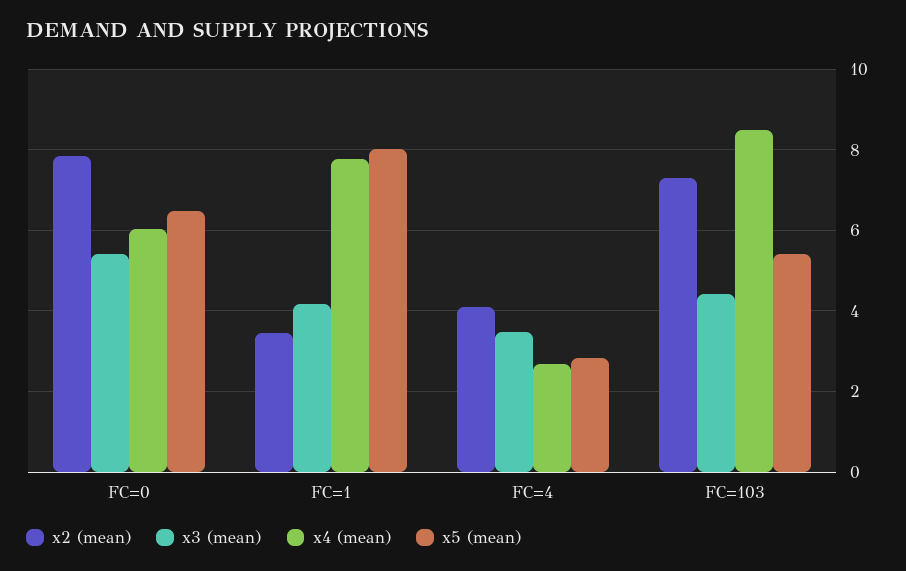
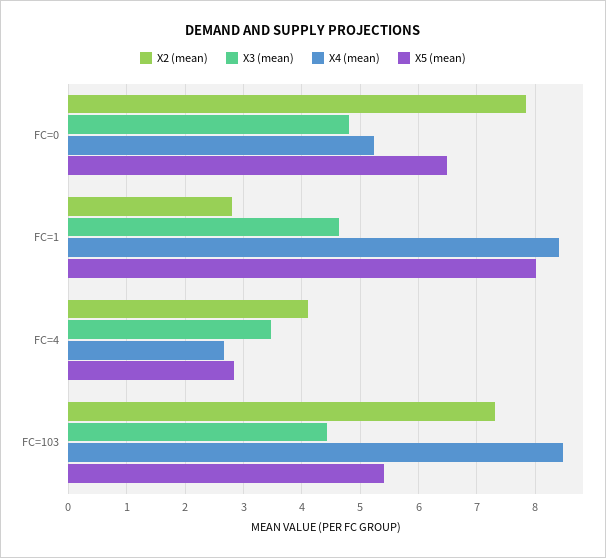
  {
    "x2 (mean)": {
      "FC=0": 7.8,
-     "FC=1": 3.4,
+     "FC=1": 2.8,
      "FC=4": 4.2,
      "FC=103": 7.4
    },
    "x3 (mean)": {
-     "FC=0": 5.4,
+     "FC=0": 4.8,
-     "FC=1": 4.2,
+     "FC=1": 4.6,
      "FC=4": 3.4,
      "FC=103": 4.4
    },
    "x4 (mean)": {
-     "FC=0": 6,
+     "FC=0": 5.2,
-     "FC=1": 7.8,
+     "FC=1": 8.4,
      "FC=4": 2.6,
      "FC=103": 8.4
    },
    "x5 (mean)": {
      "FC=0": 6.4,
      "FC=1": 8,
      "FC=4": 2.8,
      "FC=103": 5.4
    }
  }

